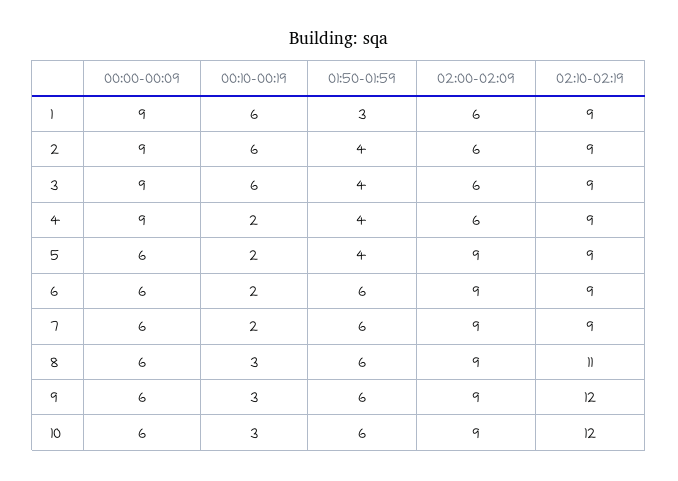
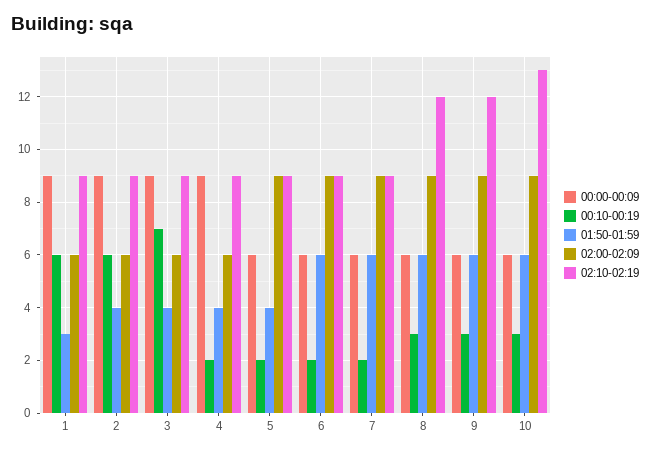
  {
    "00:00-00:09": {
      "1": 9,
      "2": 9,
      "3": 9,
      "4": 9,
      "5": 6,
      "6": 6,
      "7": 6,
      "8": 6,
      "9": 6,
      "10": 6
    },
    "00:10-00:19": {
      "1": 6,
      "2": 6,
-     "3": 6,
+     "3": 7,
      "4": 2,
      "5": 2,
      "6": 2,
      "7": 2,
      "8": 3,
      "9": 3,
      "10": 3
    },
    "01:50-01:59": {
      "1": 3,
      "2": 4,
      "3": 4,
      "4": 4,
      "5": 4,
      "6": 6,
      "7": 6,
      "8": 6,
      "9": 6,
      "10": 6
    },
    "02:00-02:09": {
      "1": 6,
      "2": 6,
      "3": 6,
      "4": 6,
      "5": 9,
      "6": 9,
      "7": 9,
      "8": 9,
      "9": 9,
      "10": 9
    },
    "02:10-02:19": {
      "1": 9,
      "2": 9,
      "3": 9,
      "4": 9,
      "5": 9,
      "6": 9,
      "7": 9,
-     "8": 11,
+     "8": 12,
      "9": 12,
-     "10": 12
+     "10": 13
    }
  }

